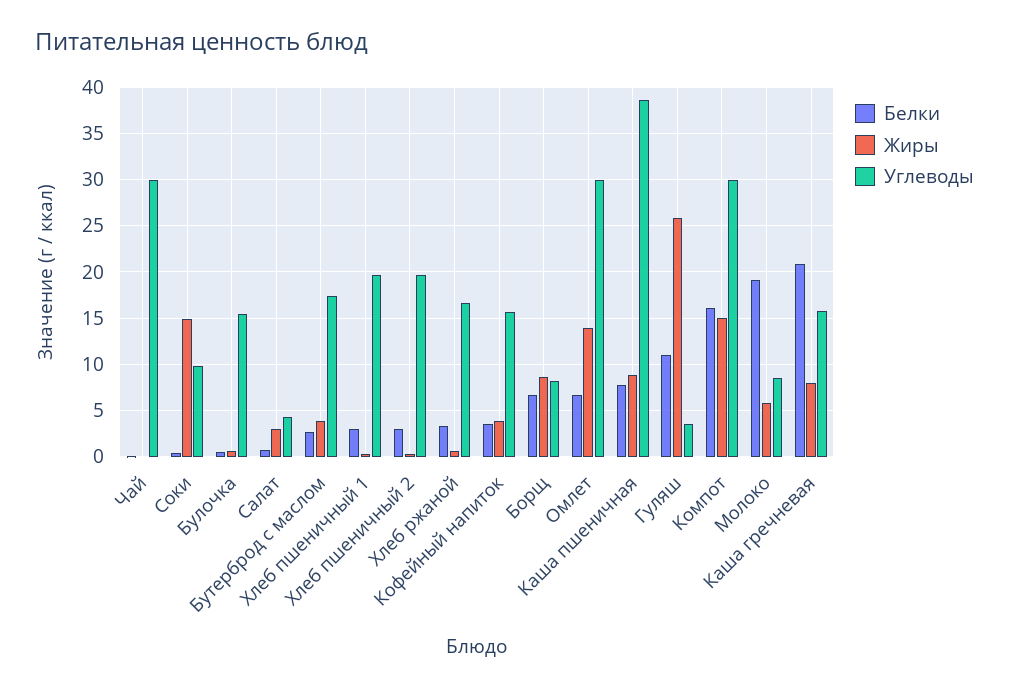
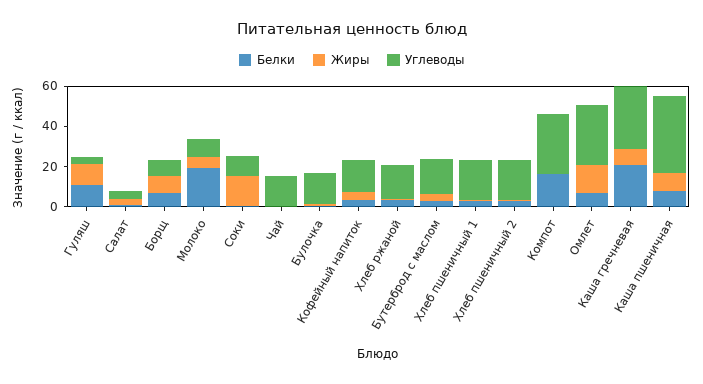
  {
    "Белки": {
      "Чай": 0,
      "Соки": 0,
      "Булочка": 1,
      "Салат": 1,
      "Бутерброд с маслом": 3,
      "Хлеб пшеничный 1": 3,
      "Хлеб пшеничный 2": 3,
      "Хлеб ржаной": 3,
      "Кофейный напиток": 4,
      "Борщ": 7,
      "Омлет": 7,
      "Каша пшеничная": 8,
      "Гуляш": 11,
      "Компот": 16,
      "Молоко": 19,
      "Каша гречневая": 21
    },
    "Жиры": {
      "Чай": 0,
      "Соки": 15,
      "Булочка": 1,
      "Салат": 3,
      "Бутерброд с маслом": 4,
      "Хлеб пшеничный 1": 0,
      "Хлеб пшеничный 2": 0,
      "Хлеб ржаной": 1,
      "Кофейный напиток": 4,
      "Борщ": 9,
      "Омлет": 14,
      "Каша пшеничная": 9,
-     "Гуляш": 26,
+     "Гуляш": 10,
-     "Компот": 15,
+     "Компот": 0,
      "Молоко": 6,
      "Каша гречневая": 8
    },
    "Углеводы": {
-     "Чай": 30,
+     "Чай": 15,
      "Соки": 10,
      "Булочка": 15,
      "Салат": 4,
      "Бутерброд с маслом": 17,
      "Хлеб пшеничный 1": 20,
      "Хлеб пшеничный 2": 20,
      "Хлеб ржаной": 17,
      "Кофейный напиток": 16,
      "Борщ": 8,
      "Омлет": 30,
      "Каша пшеничная": 39,
      "Гуляш": 4,
      "Компот": 30,
      "Молоко": 9,
-     "Каша гречневая": 16
+     "Каша гречневая": 30
    }
  }

